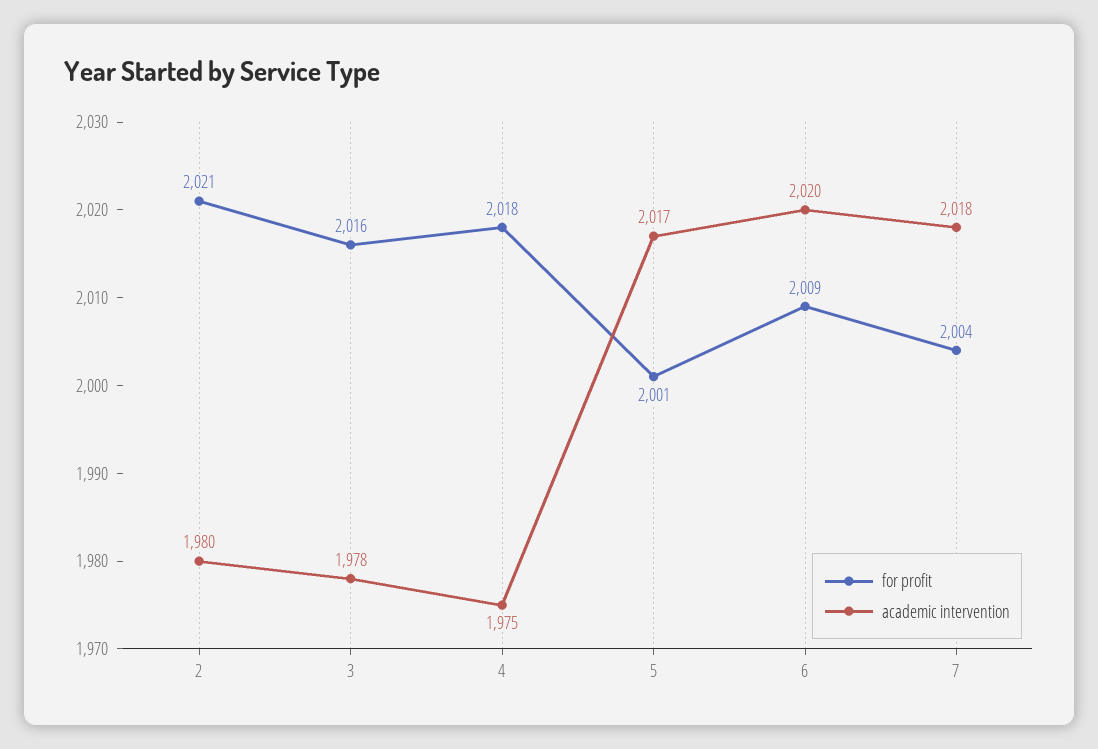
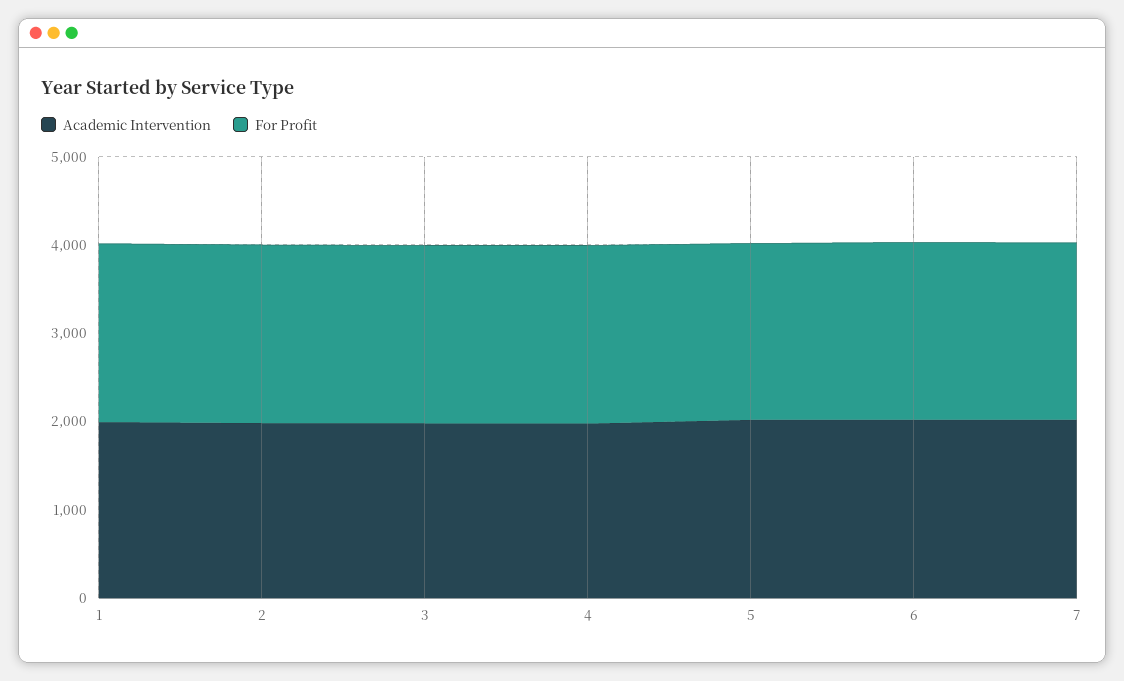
  {
    "for profit": {
      "2": 2021,
      "3": 2016,
      "4": 2018,
      "5": 2001,
      "6": 2009,
-     "7": 2004
+     "7": 2004,
+     "1": 2000
    },
    "academic intervention": {
      "2": 1980,
      "3": 1978,
      "4": 1975,
      "5": 2017,
      "6": 2020,
-     "7": 2018
+     "7": 2018,
+     "1": 2000
    }
  }

